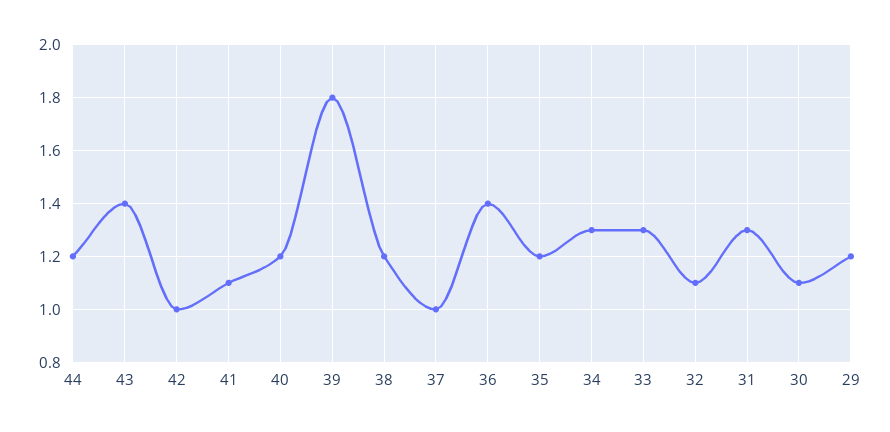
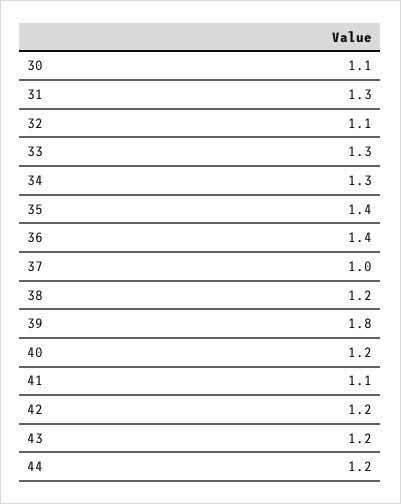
  {
    "44": 1.2,
-   "43": 1.4,
+   "43": 1.2,
-   "42": 1,
+   "42": 1.2,
    "41": 1.1,
    "40": 1.2,
    "39": 1.8,
    "38": 1.2,
    "37": 1,
    "36": 1.4,
-   "35": 1.2,
+   "35": 1.4,
    "34": 1.3,
    "33": 1.3,
    "32": 1.1,
    "31": 1.3,
-   "30": 1.1,
+   "30": 1.1
-   "29": 1.2
  }

